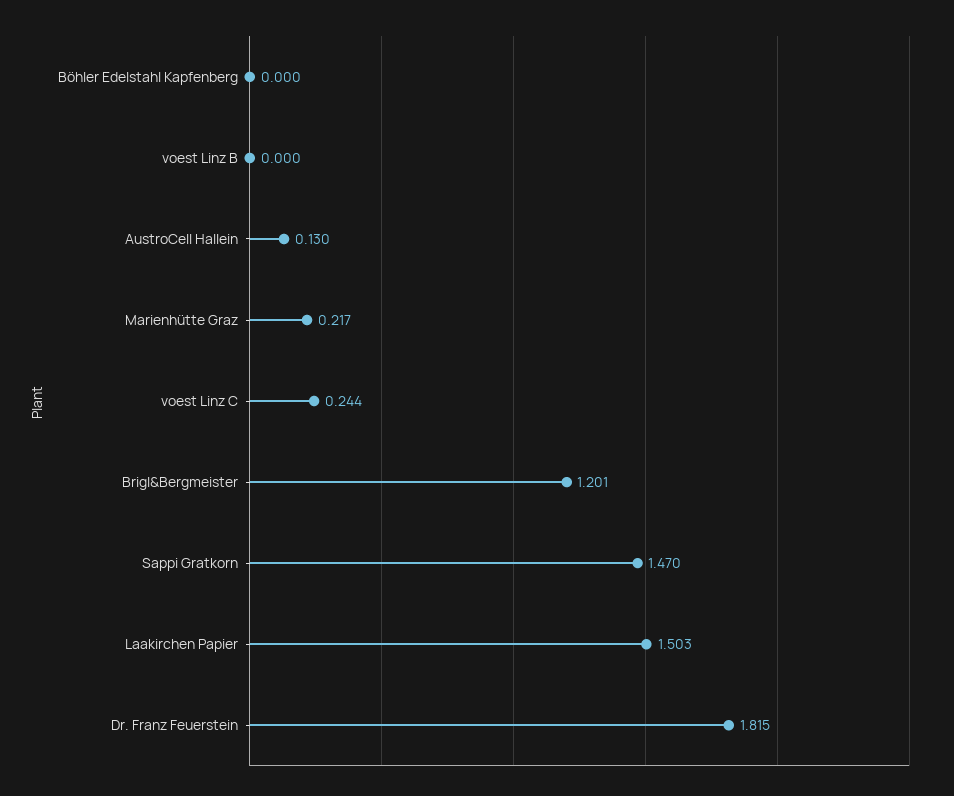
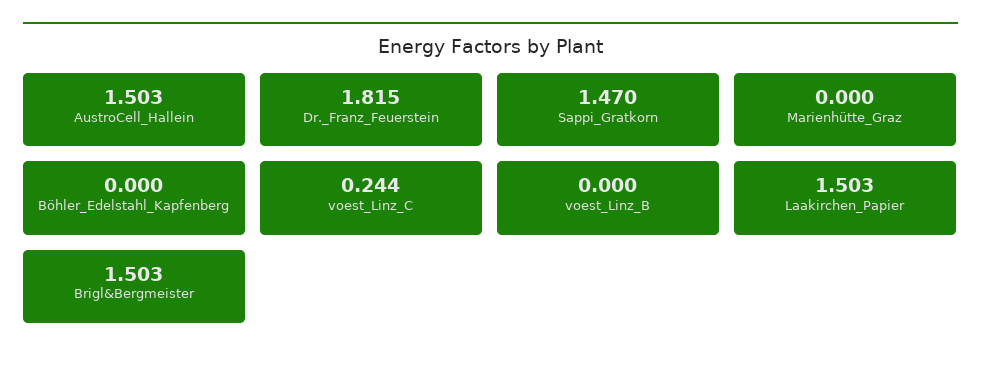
  {
    "Böhler Edelstahl Kapfenberg": 0,
    "voest Linz B": 0,
-   "AustroCell Hallein": 0.13,
+   "AustroCell Hallein": 1.503,
-   "Marienhütte Graz": 0.217,
+   "Marienhütte Graz": 0,
    "voest Linz C": 0.244,
-   "Brigl&Bergmeister": 1.201,
+   "Brigl&Bergmeister": 1.503,
    "Sappi Gratkorn": 1.47,
    "Laakirchen Papier": 1.503,
    "Dr. Franz Feuerstein": 1.815
  }

